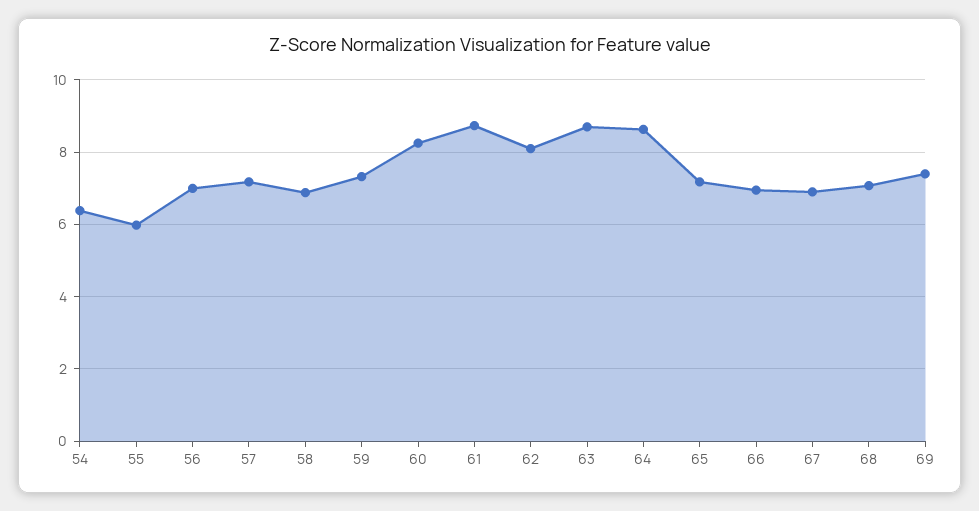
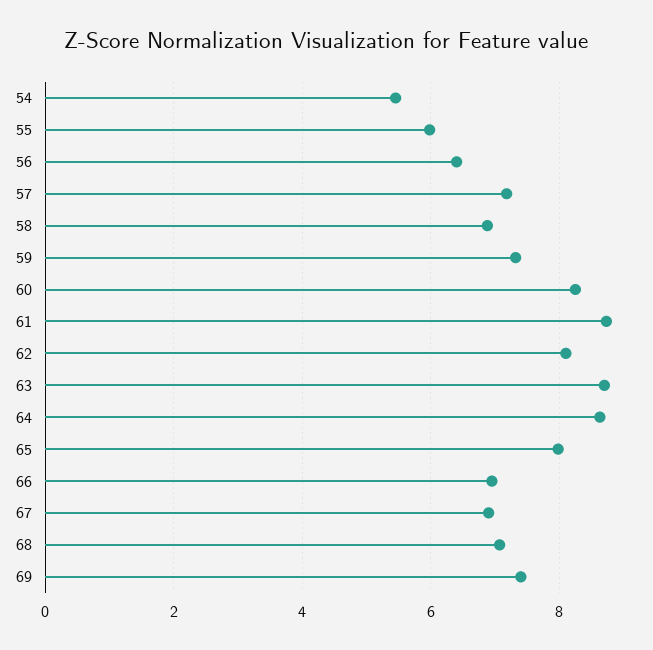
  {
-   "54": 6.4,
+   "54": 5.4,
    "55": 6,
-   "56": 7,
+   "56": 6.4,
    "57": 7.2,
    "58": 6.8,
    "59": 7.4,
    "60": 8.2,
    "61": 8.8,
    "62": 8.2,
    "63": 8.8,
    "64": 8.6,
-   "65": 7.2,
+   "65": 8,
    "66": 7,
    "67": 7,
    "68": 7,
    "69": 7.4
  }

